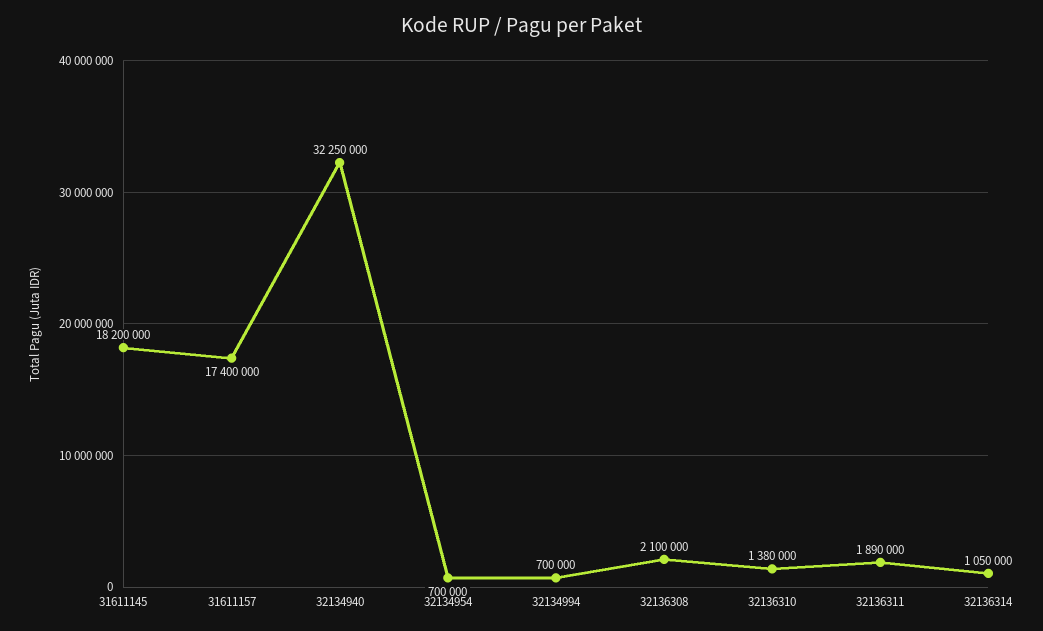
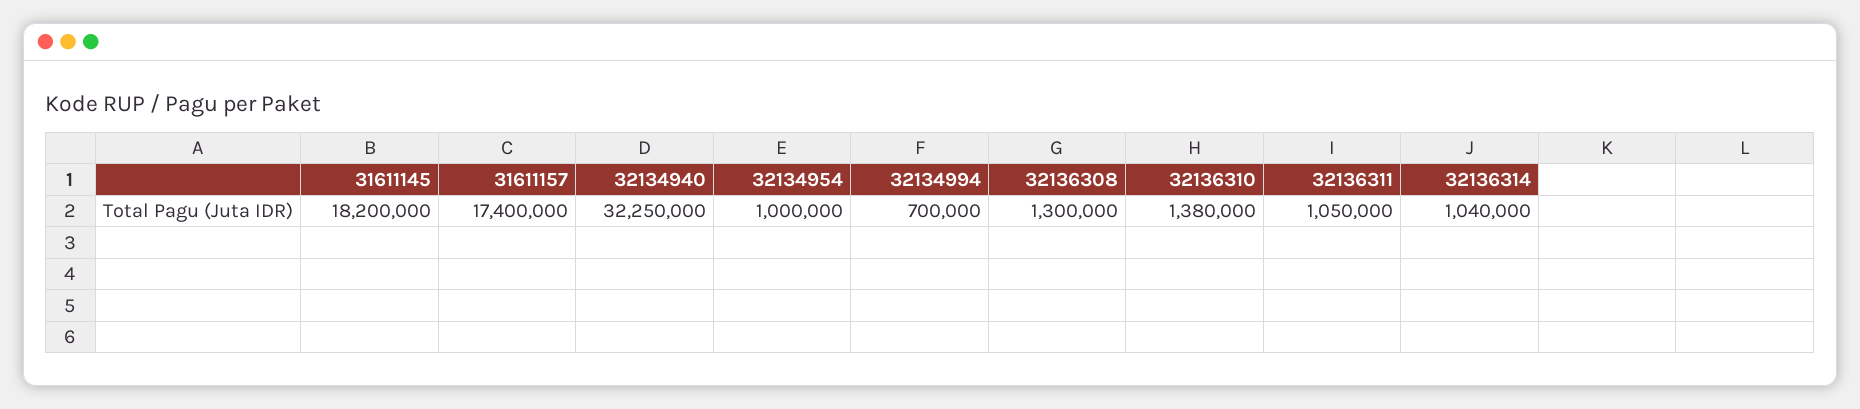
  {
    "31611145": 18200000,
    "31611157": 17400000,
    "32134940": 32250000,
-   "32134954": 700000,
+   "32134954": 1000000,
    "32134994": 700000,
-   "32136308": 2100000,
+   "32136308": 1300000,
    "32136310": 1380000,
-   "32136311": 1890000,
+   "32136311": 1050000,
-   "32136314": 1050000
+   "32136314": 1040000
  }

